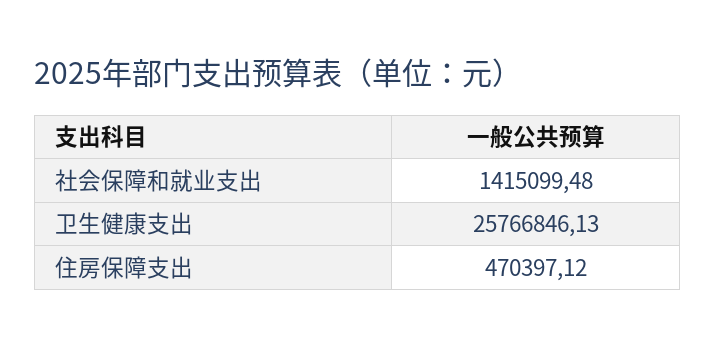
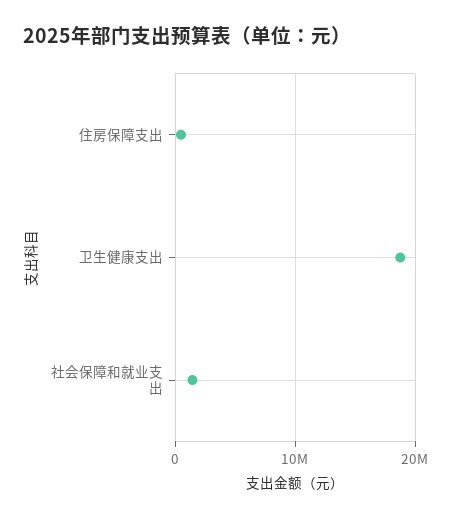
  {
    "社会保障和就业支出": 1415099.48,
-   "卫生健康支出": 25766846.13,
+   "卫生健康支出": 19000000,
    "住房保障支出": 470397.12
  }

